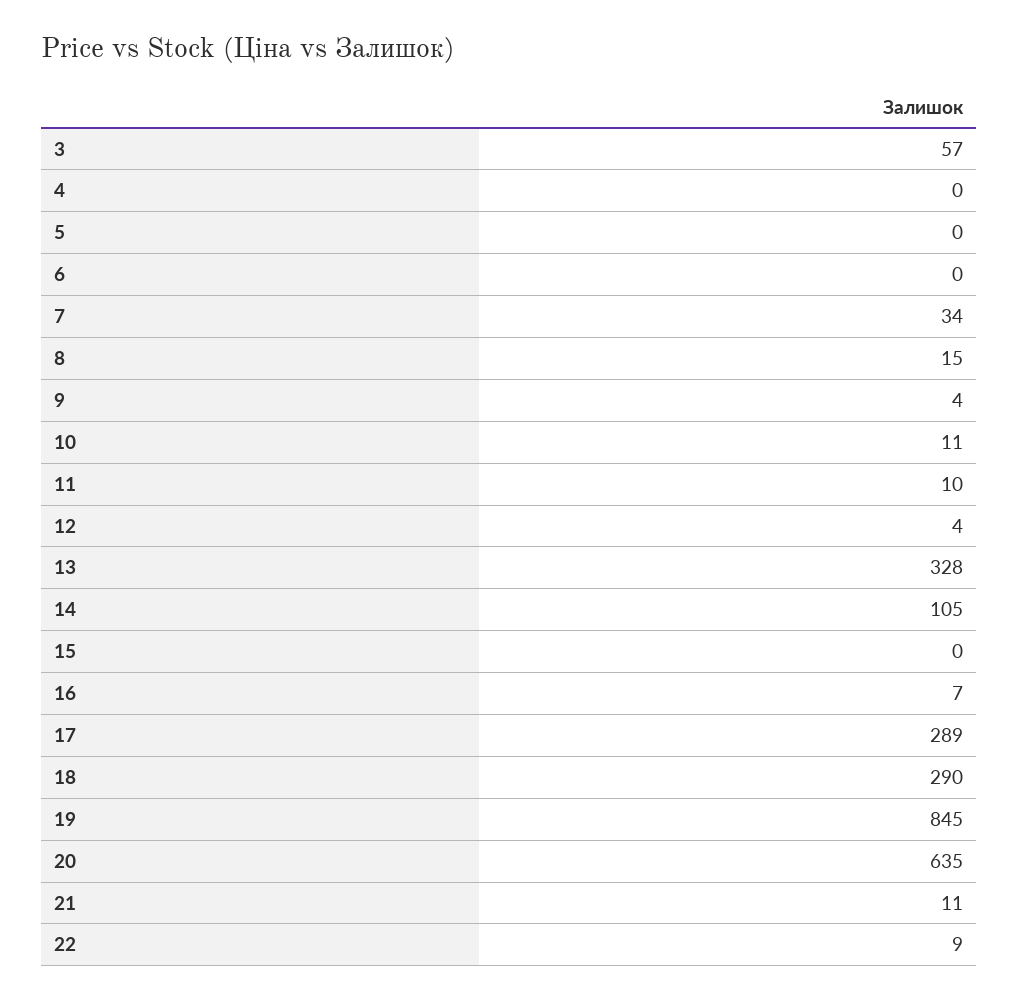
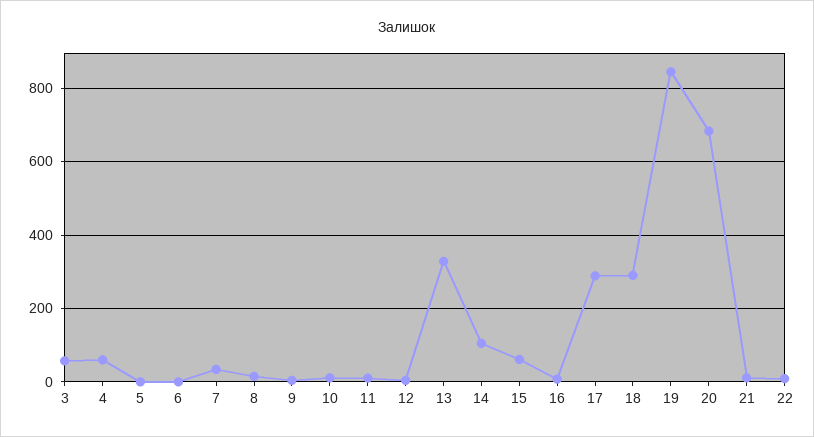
  {
    "3": 57,
-   "4": 0,
+   "4": 60,
    "5": 0,
    "6": 0,
    "7": 34,
    "8": 15,
    "9": 4,
    "10": 11,
    "11": 10,
    "12": 4,
    "13": 328,
    "14": 105,
-   "15": 0,
+   "15": 60,
    "16": 7,
    "17": 289,
    "18": 290,
    "19": 845,
-   "20": 635,
+   "20": 680,
    "21": 11,
    "22": 9
  }

